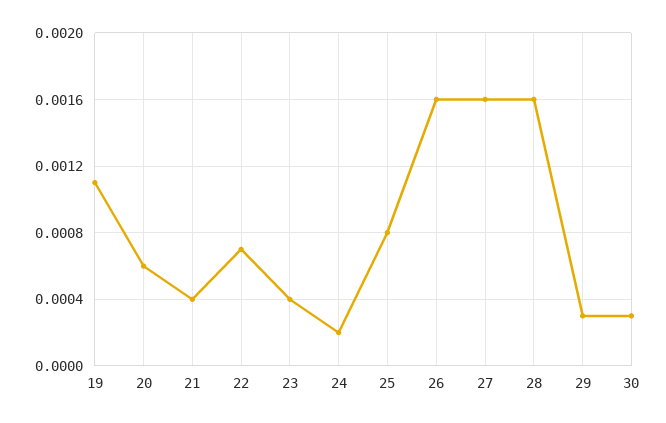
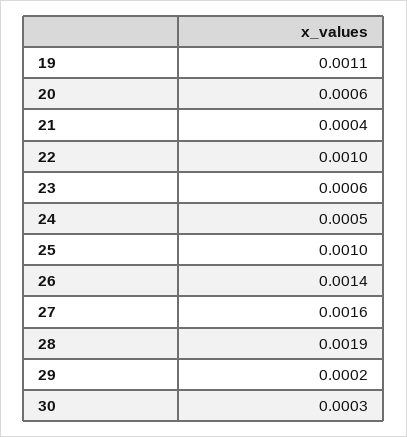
  {
    "19": 0.0011,
    "20": 0.0006,
    "21": 0.0004,
-   "22": 0.0007,
+   "22": 0.001,
-   "23": 0.0004,
+   "23": 0.0006,
-   "24": 0.0002,
+   "24": 0.0005,
-   "25": 0.0008,
+   "25": 0.001,
-   "26": 0.0016,
+   "26": 0.0014,
    "27": 0.0016,
-   "28": 0.0016,
+   "28": 0.0019,
-   "29": 0.0003,
+   "29": 0.0002,
    "30": 0.0003
  }

